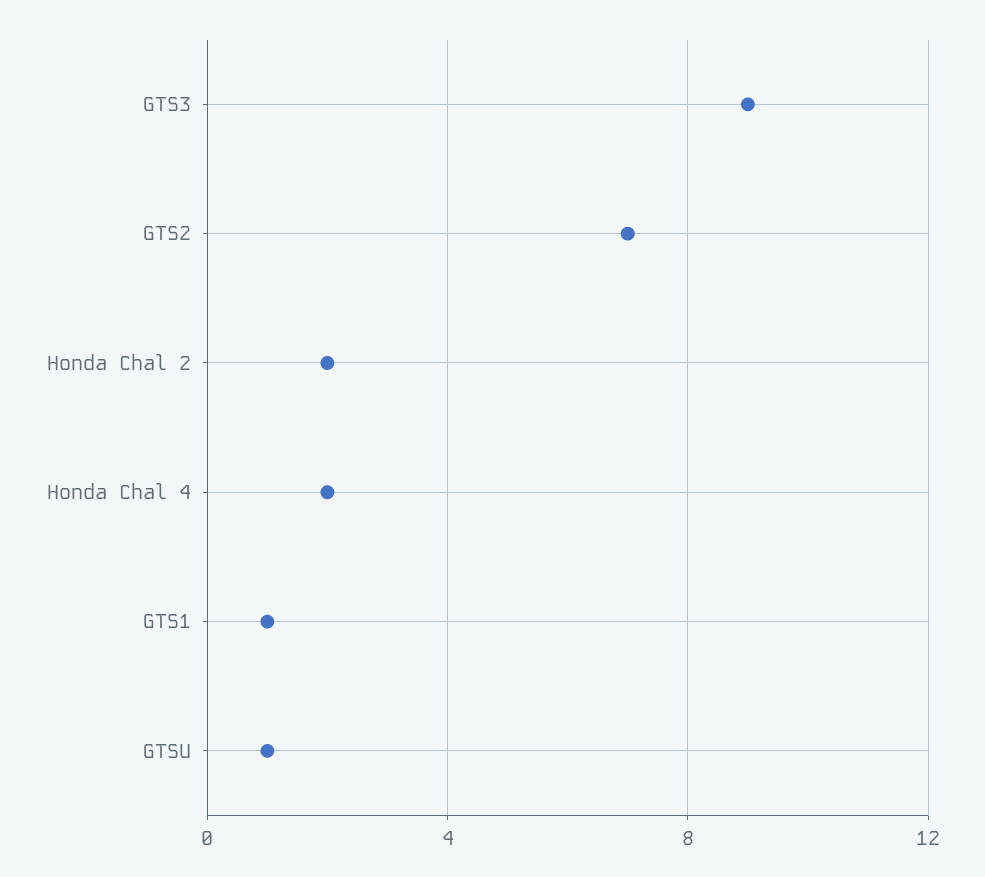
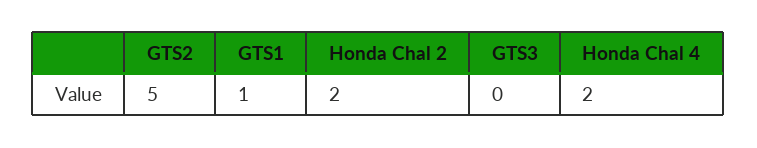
  {
-   "GTS3": 9,
+   "GTS3": 0,
-   "GTS2": 7,
+   "GTS2": 5,
    "Honda Chal 2": 2,
    "Honda Chal 4": 2,
-   "GTS1": 1,
+   "GTS1": 1
-   "GTSU": 1
  }

